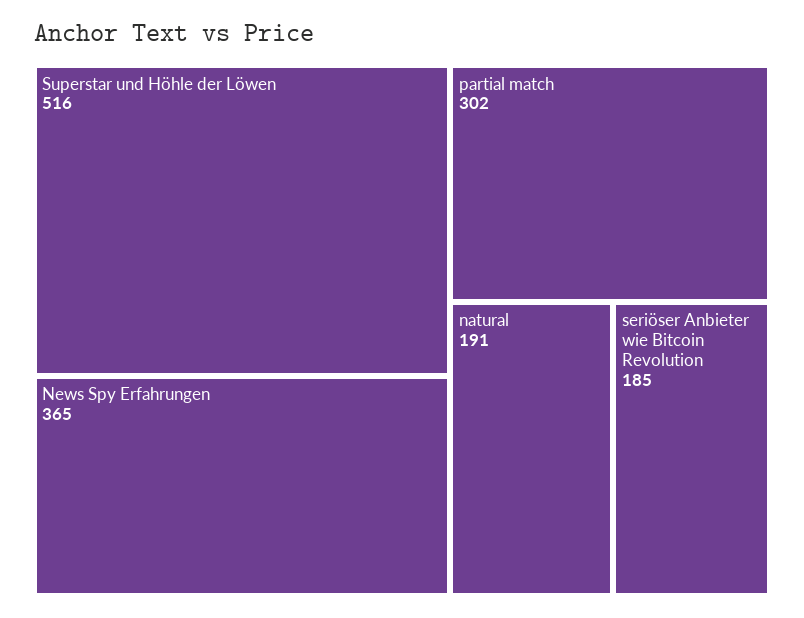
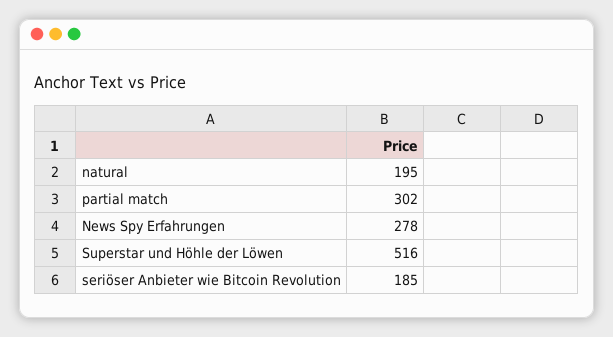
  {
    "Superstar und Höhle der Löwen": 516,
-   "News Spy Erfahrungen": 365,
+   "News Spy Erfahrungen": 278,
    "partial match": 302,
-   "natural": 191,
+   "natural": 195,
    "seriöser Anbieter wie Bitcoin Revolution": 185
  }

